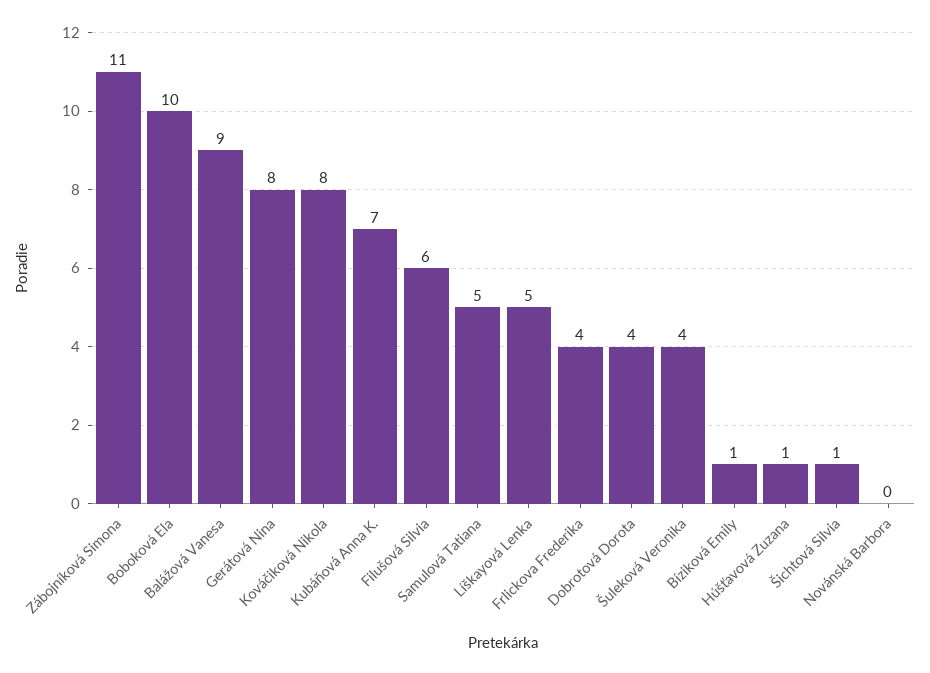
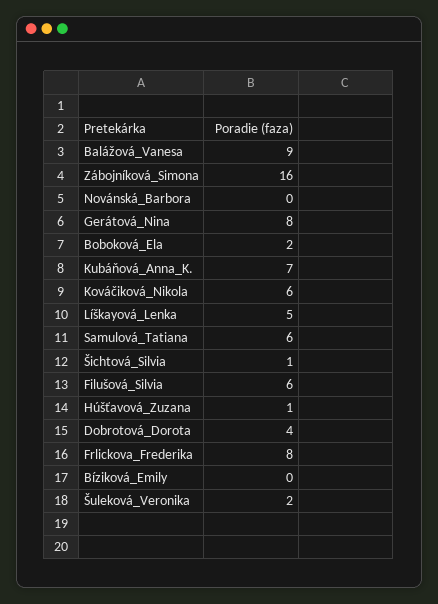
  {
-   "Zábojníková Simona": 11,
+   "Zábojníková Simona": 16,
-   "Boboková Ela": 10,
+   "Boboková Ela": 2,
    "Balážová Vanesa": 9,
    "Gerátová Nina": 8,
-   "Kováčiková Nikola": 8,
+   "Kováčiková Nikola": 6,
    "Kubáňová Anna K.": 7,
    "Filušová Silvia": 6,
-   "Samulová Tatiana": 5,
+   "Samulová Tatiana": 6,
    "Líškayová Lenka": 5,
-   "Frlickova Frederika": 4,
+   "Frlickova Frederika": 8,
    "Dobrotová Dorota": 4,
-   "Šuleková Veronika": 4,
+   "Šuleková Veronika": 2,
-   "Bíziková Emily": 1,
+   "Bíziková Emily": 0,
    "Húšťavová Zuzana": 1,
    "Šichtová Silvia": 1,
    "Novánská Barbora": 0
  }

